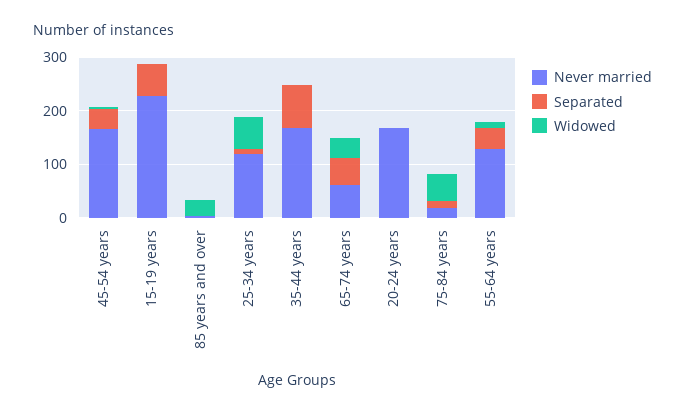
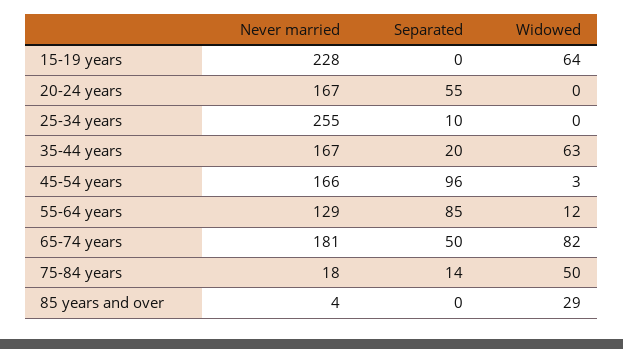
  {
    "Never married": {
      "45-54 years": 166,
      "15-19 years": 228,
      "85 years and over": 4,
-     "25-34 years": 120,
+     "25-34 years": 255,
      "35-44 years": 167,
-     "65-74 years": 60,
+     "65-74 years": 181,
      "20-24 years": 167,
      "75-84 years": 18,
      "55-64 years": 129
    },
    "Separated": {
-     "45-54 years": 40,
+     "45-54 years": 96,
-     "15-19 years": 60,
+     "15-19 years": 0,
      "85 years and over": 0,
      "25-34 years": 10,
-     "35-44 years": 80,
+     "35-44 years": 20,
      "65-74 years": 50,
-     "20-24 years": 0,
+     "20-24 years": 55,
      "75-84 years": 14,
-     "55-64 years": 40
+     "55-64 years": 85
    },
    "Widowed": {
      "45-54 years": 3,
-     "15-19 years": 0,
+     "15-19 years": 64,
      "85 years and over": 29,
-     "25-34 years": 60,
+     "25-34 years": 0,
-     "35-44 years": 0,
+     "35-44 years": 63,
-     "65-74 years": 40,
+     "65-74 years": 82,
      "20-24 years": 0,
      "75-84 years": 50,
      "55-64 years": 12
    }
  }

